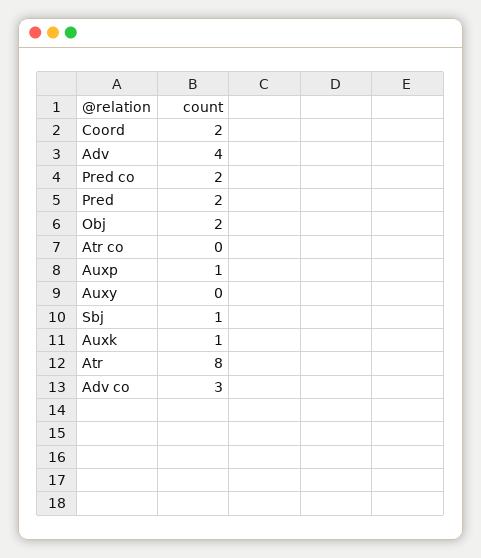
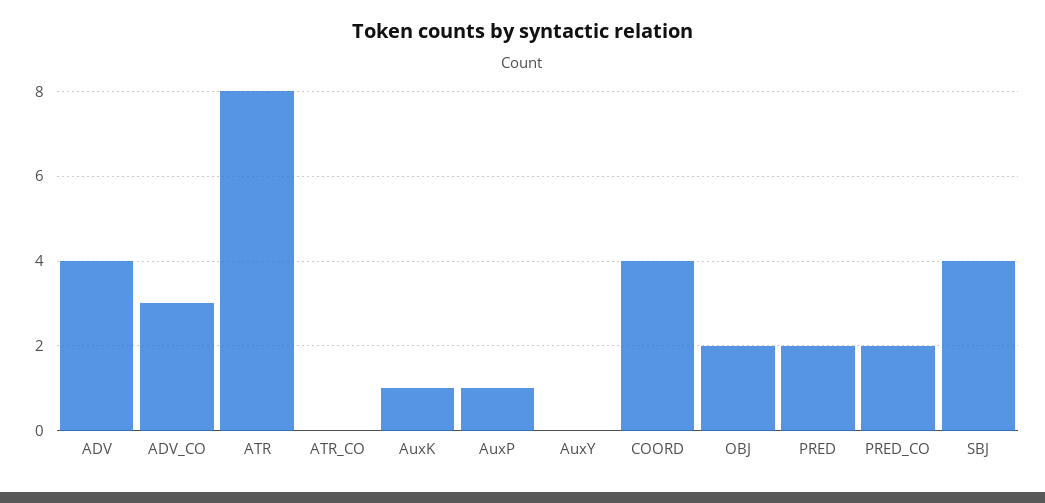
  {
-   "Coord": 2,
+   "Coord": 4,
    "Adv": 4,
    "Pred co": 2,
    "Pred": 2,
    "Obj": 2,
    "Atr co": 0,
    "Auxp": 1,
    "Auxy": 0,
-   "Sbj": 1,
+   "Sbj": 4,
    "Auxk": 1,
    "Atr": 8,
    "Adv co": 3
  }

